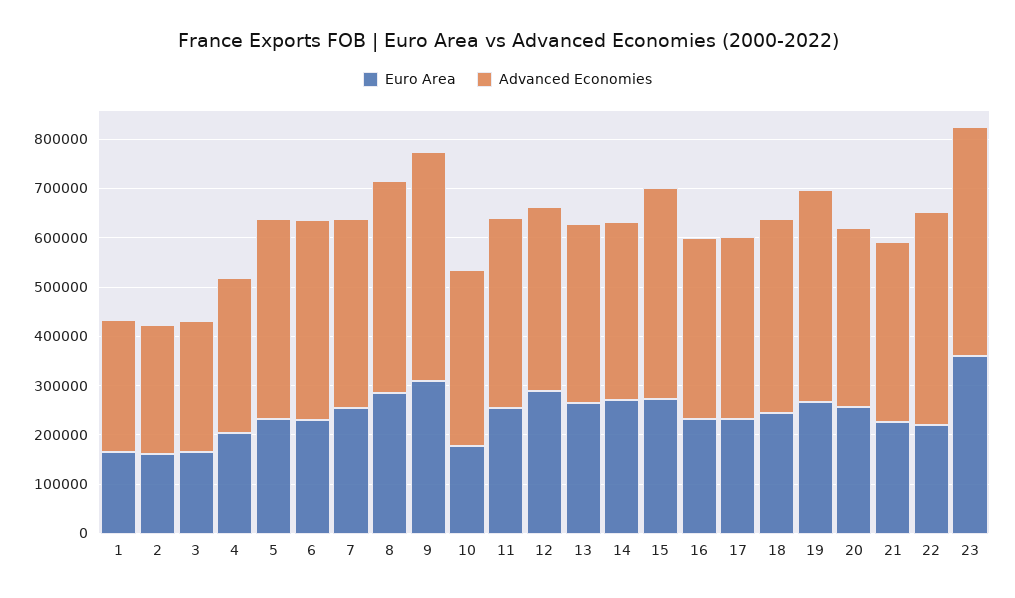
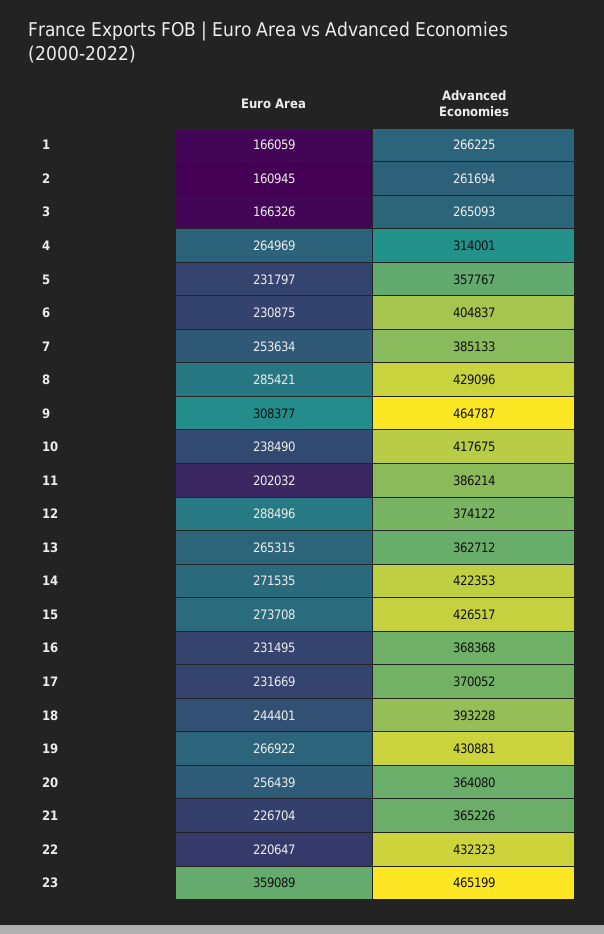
  {
    "Euro Area": {
      "1": 166059,
      "2": 160945,
      "3": 166326,
-     "4": 200000,
+     "4": 264969,
      "5": 231797,
      "6": 230875,
      "7": 253634,
      "8": 285421,
      "9": 308377,
-     "10": 180000,
+     "10": 238490,
-     "11": 260000,
+     "11": 202032,
      "12": 288496,
      "13": 265315,
      "14": 271535,
      "15": 273708,
      "16": 231495,
      "17": 231669,
      "18": 244401,
      "19": 266922,
      "20": 256439,
      "21": 226704,
      "22": 220647,
      "23": 359089
    },
    "Advanced Economies": {
      "1": 266225,
      "2": 261694,
      "3": 265093,
      "4": 314001,
-     "5": 400000,
+     "5": 357767,
      "6": 404837,
      "7": 385133,
      "8": 429096,
      "9": 464787,
-     "10": 360000,
+     "10": 417675,
      "11": 386214,
      "12": 374122,
      "13": 362712,
-     "14": 360000,
+     "14": 422353,
      "15": 426517,
      "16": 368368,
      "17": 370052,
      "18": 393228,
      "19": 430881,
      "20": 364080,
      "21": 365226,
      "22": 432323,
      "23": 465199
    }
  }

